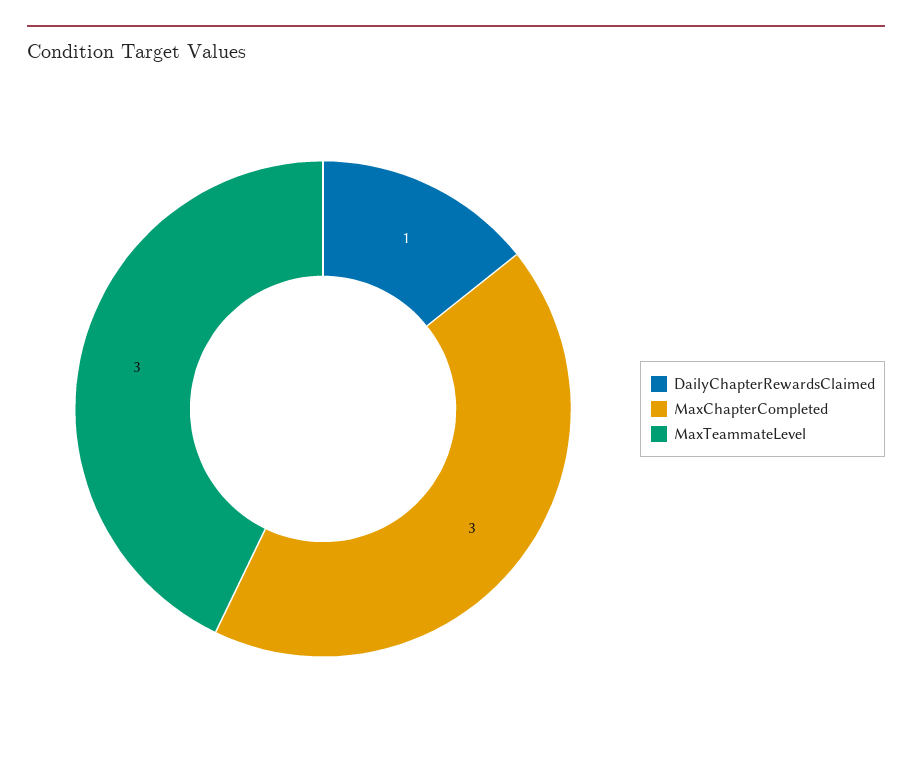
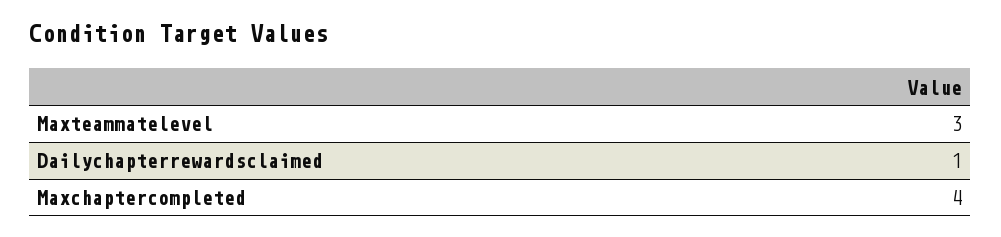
  {
    "DailyChapterRewardsClaimed": 1,
-   "MaxChapterCompleted": 3,
+   "MaxChapterCompleted": 4,
    "MaxTeammateLevel": 3
  }

